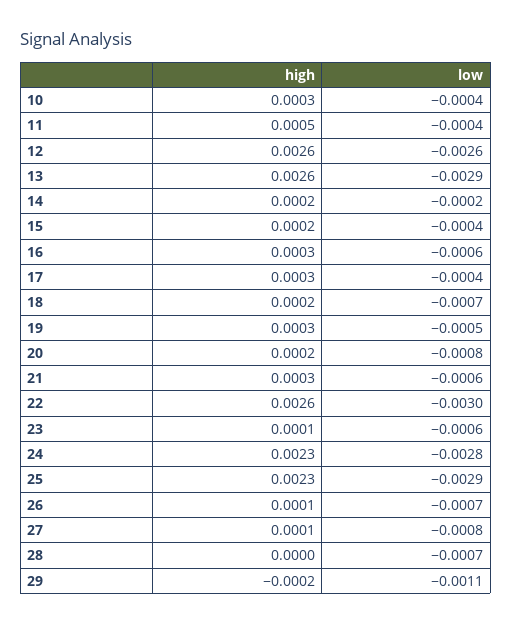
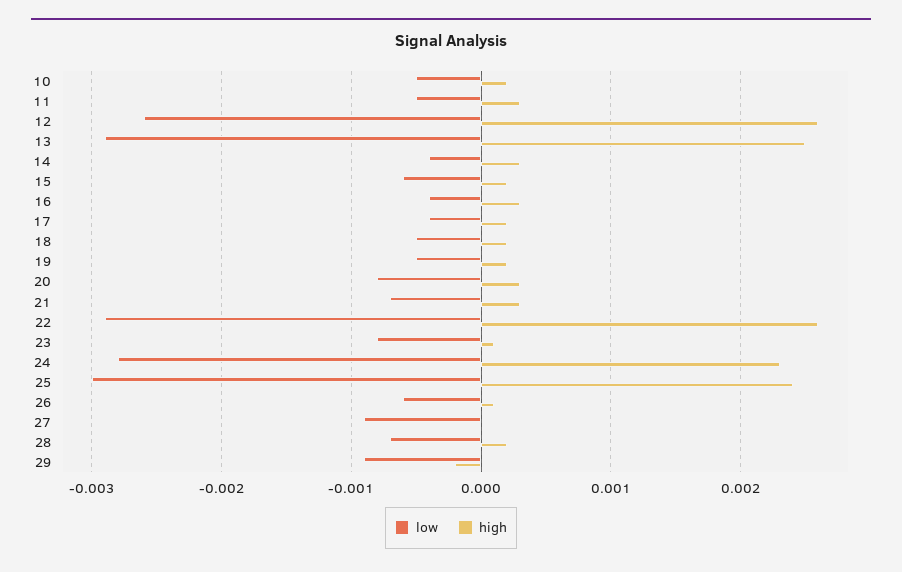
  {
    "high": {
-     "10": 0.0003,
+     "10": 0.0002,
-     "11": 0.0005,
+     "11": 0.0003,
      "12": 0.0026,
-     "13": 0.0026,
+     "13": 0.0025,
-     "14": 0.0002,
+     "14": 0.0003,
      "15": 0.0002,
      "16": 0.0003,
-     "17": 0.0003,
+     "17": 0.0002,
      "18": 0.0002,
-     "19": 0.0003,
+     "19": 0.0002,
-     "20": 0.0002,
+     "20": 0.0003,
      "21": 0.0003,
      "22": 0.0026,
      "23": 0.0001,
      "24": 0.0023,
-     "25": 0.0023,
+     "25": 0.0024,
      "26": 0.0001,
-     "27": 0.0001,
+     "27": 0,
-     "28": 0,
+     "28": 0.0002,
      "29": -0.0002
    },
    "low": {
-     "10": -0.0004,
+     "10": -0.0005,
-     "11": -0.0004,
+     "11": -0.0005,
      "12": -0.0026,
      "13": -0.0029,
-     "14": -0.0002,
+     "14": -0.0004,
-     "15": -0.0004,
+     "15": -0.0006,
-     "16": -0.0006,
+     "16": -0.0004,
      "17": -0.0004,
-     "18": -0.0007,
+     "18": -0.0005,
      "19": -0.0005,
      "20": -0.0008,
-     "21": -0.0006,
+     "21": -0.0007,
-     "22": -0.003,
+     "22": -0.0029,
-     "23": -0.0006,
+     "23": -0.0008,
      "24": -0.0028,
-     "25": -0.0029,
+     "25": -0.003,
-     "26": -0.0007,
+     "26": -0.0006,
-     "27": -0.0008,
+     "27": -0.0009,
      "28": -0.0007,
-     "29": -0.0011
+     "29": -0.0009
    }
  }

